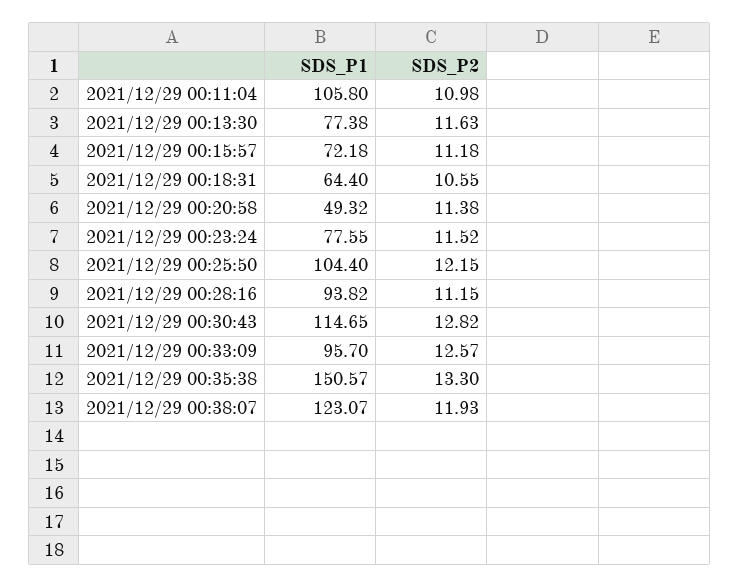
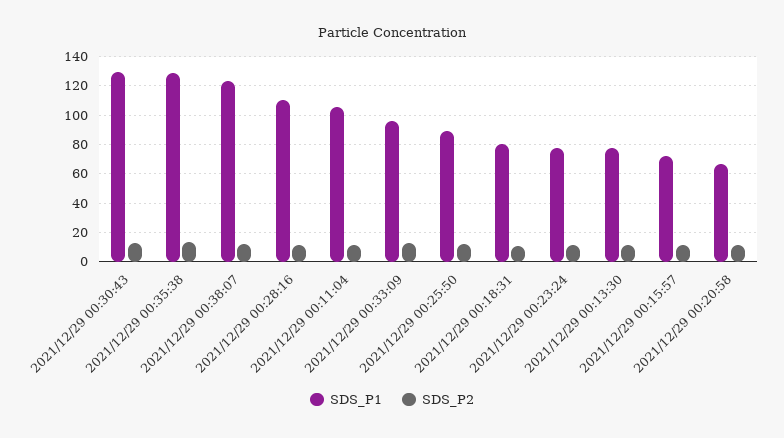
  {
    "SDS_P1": {
      "2021/12/29 00:11:04": 105.8,
      "2021/12/29 00:13:30": 77.38,
      "2021/12/29 00:15:57": 72.18,
-     "2021/12/29 00:18:31": 64.4,
+     "2021/12/29 00:18:31": 80,
-     "2021/12/29 00:20:58": 49.32,
+     "2021/12/29 00:20:58": 65,
      "2021/12/29 00:23:24": 77.55,
-     "2021/12/29 00:25:50": 104.4,
+     "2021/12/29 00:25:50": 90,
-     "2021/12/29 00:28:16": 93.82,
+     "2021/12/29 00:28:16": 110,
-     "2021/12/29 00:30:43": 114.65,
+     "2021/12/29 00:30:43": 130,
      "2021/12/29 00:33:09": 95.7,
-     "2021/12/29 00:35:38": 150.57,
+     "2021/12/29 00:35:38": 130,
      "2021/12/29 00:38:07": 123.07
    },
    "SDS_P2": {
      "2021/12/29 00:11:04": 10.98,
      "2021/12/29 00:13:30": 11.63,
      "2021/12/29 00:15:57": 11.18,
      "2021/12/29 00:18:31": 10.55,
      "2021/12/29 00:20:58": 11.38,
      "2021/12/29 00:23:24": 11.52,
      "2021/12/29 00:25:50": 12.15,
      "2021/12/29 00:28:16": 11.15,
      "2021/12/29 00:30:43": 12.82,
      "2021/12/29 00:33:09": 12.57,
      "2021/12/29 00:35:38": 13.3,
      "2021/12/29 00:38:07": 11.93
    }
  }

